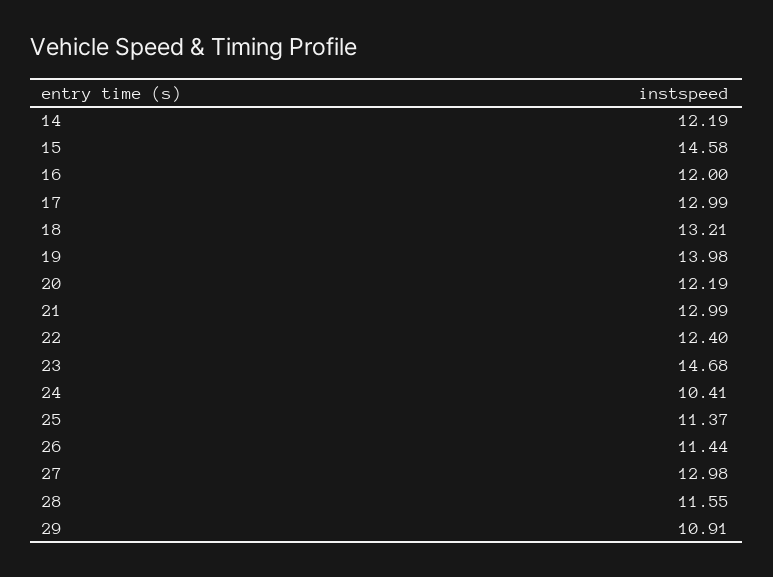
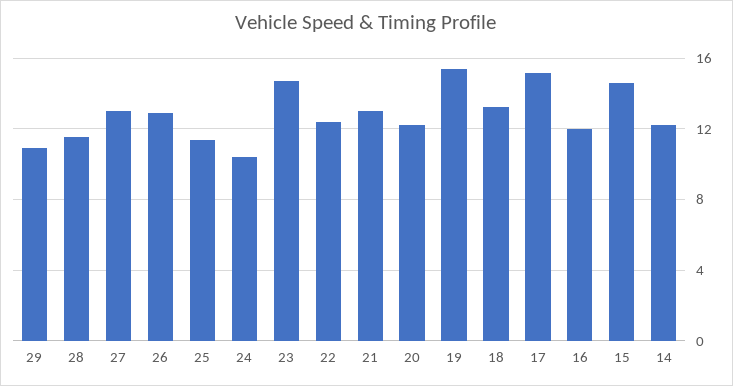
  {
    "14": 12.19,
    "15": 14.58,
    "16": 12,
-   "17": 12.99,
+   "17": 15,
    "18": 13.21,
-   "19": 13.98,
+   "19": 15.5,
    "20": 12.19,
    "21": 12.99,
    "22": 12.4,
    "23": 14.68,
    "24": 10.41,
    "25": 11.37,
-   "26": 11.44,
+   "26": 13,
    "27": 12.98,
    "28": 11.55,
    "29": 10.91
  }

